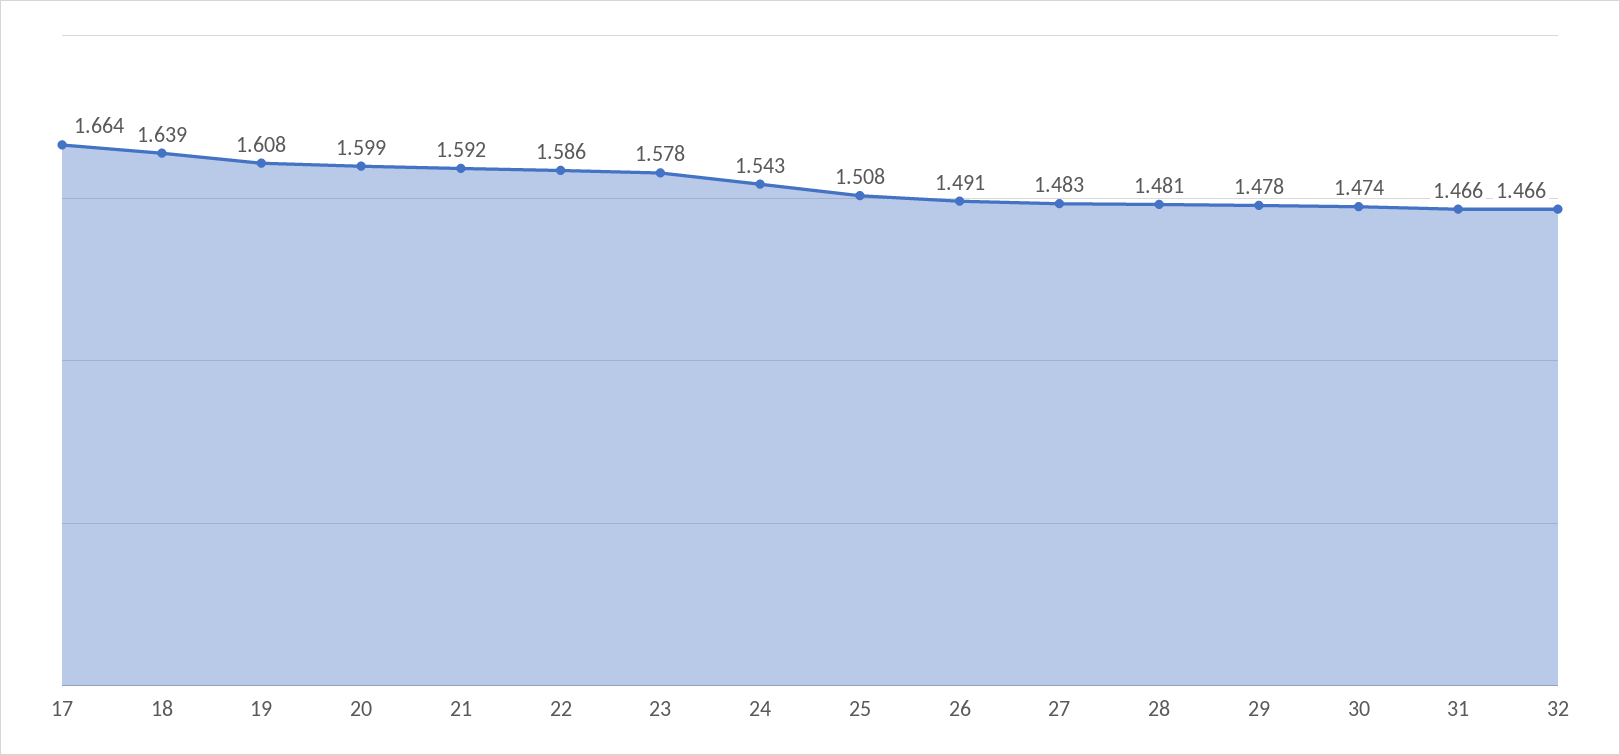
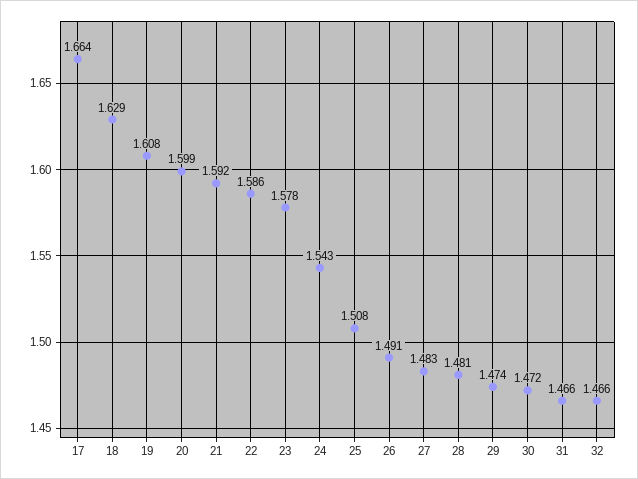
  {
    "17": 1.664,
-   "18": 1.639,
+   "18": 1.629,
    "19": 1.608,
    "20": 1.599,
    "21": 1.592,
    "22": 1.586,
    "23": 1.578,
    "24": 1.543,
    "25": 1.508,
    "26": 1.491,
    "27": 1.483,
    "28": 1.481,
-   "29": 1.478,
+   "29": 1.474,
-   "30": 1.474,
+   "30": 1.472,
    "31": 1.466,
    "32": 1.466
  }

